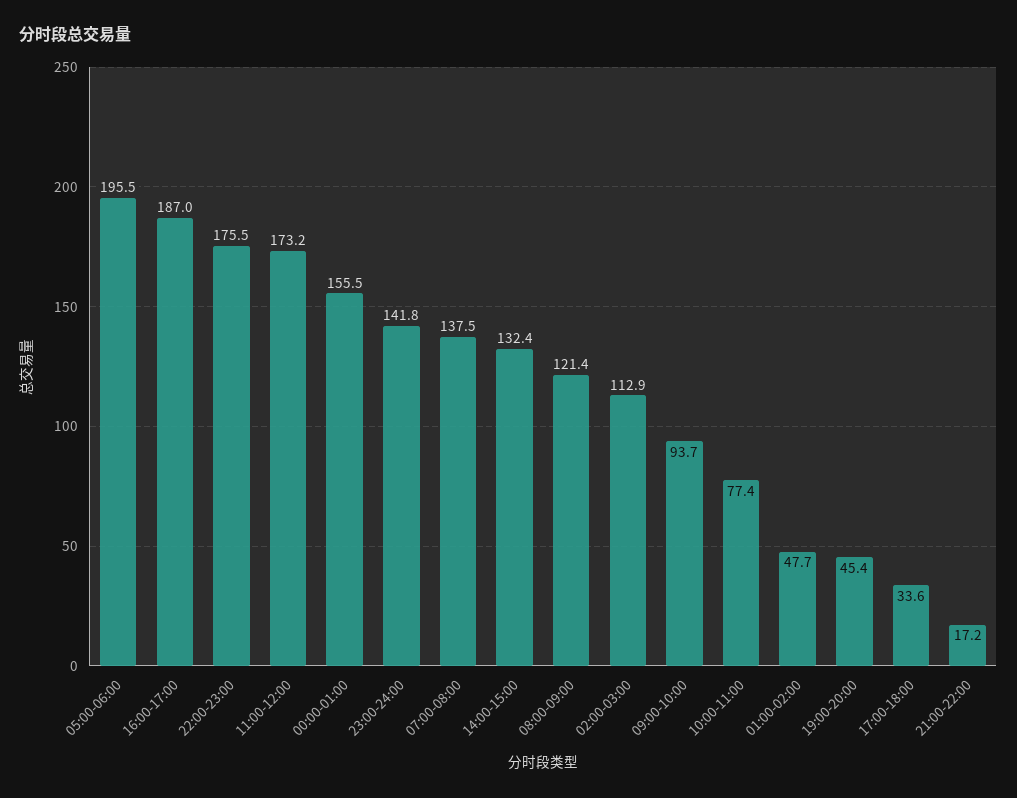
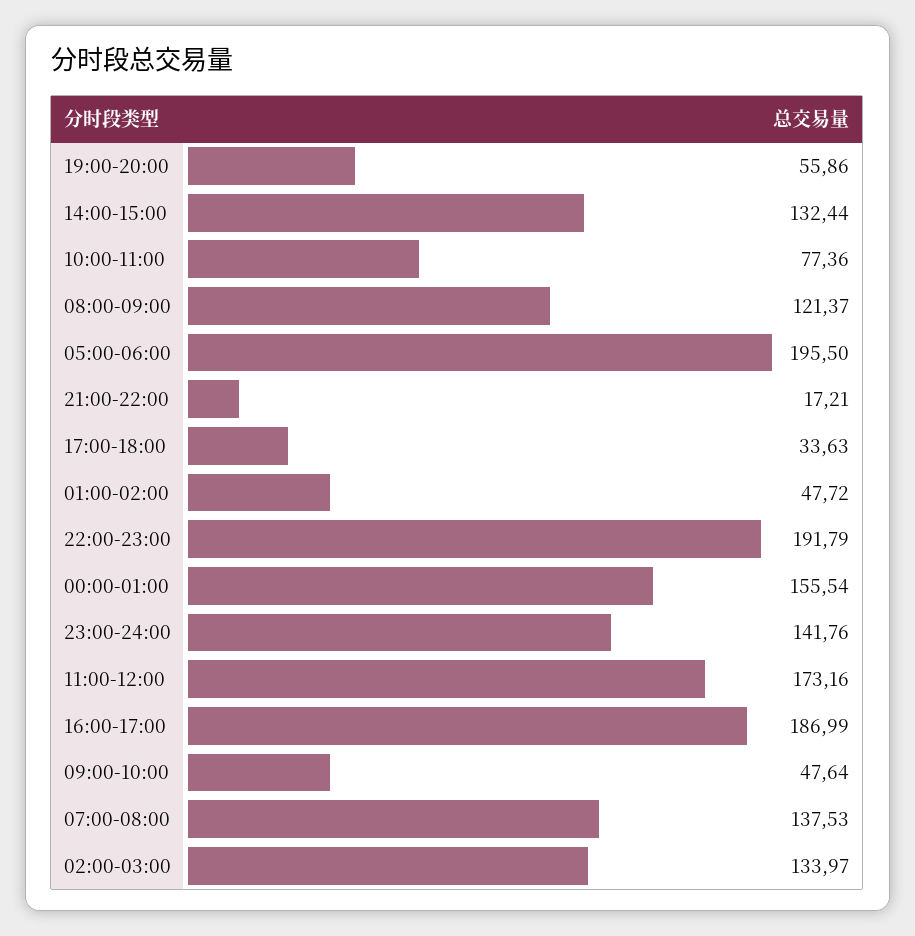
  {
    "05:00-06:00": 195.5,
    "16:00-17:00": 186.99,
-   "22:00-23:00": 175.5,
+   "22:00-23:00": 191.79,
    "11:00-12:00": 173.16,
    "00:00-01:00": 155.54,
    "23:00-24:00": 141.76,
    "07:00-08:00": 137.53,
    "14:00-15:00": 132.44,
    "08:00-09:00": 121.37,
-   "02:00-03:00": 112.9,
+   "02:00-03:00": 133.97,
-   "09:00-10:00": 93.7,
+   "09:00-10:00": 47.64,
    "10:00-11:00": 77.36,
    "01:00-02:00": 47.72,
-   "19:00-20:00": 45.4,
+   "19:00-20:00": 55.86,
    "17:00-18:00": 33.63,
    "21:00-22:00": 17.21
  }

